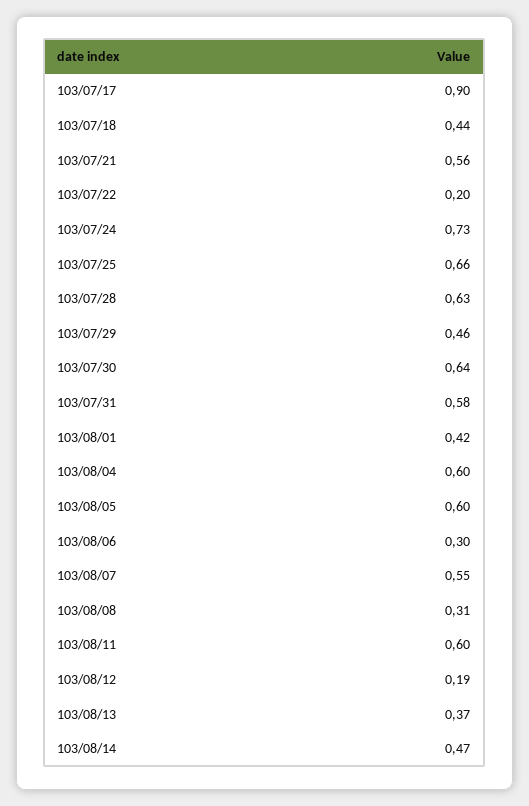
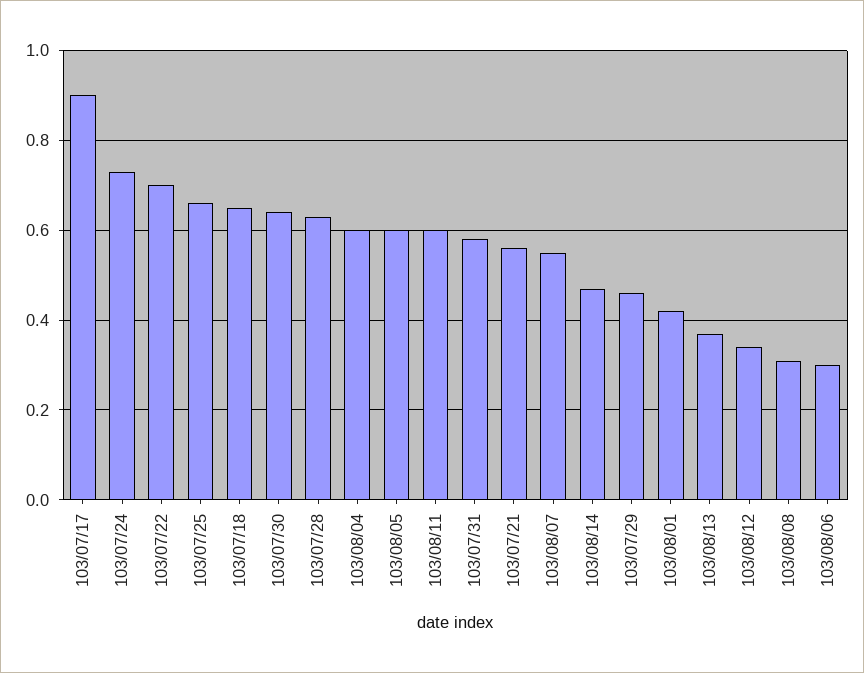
  {
    "103/07/17": 0.9,
-   "103/07/18": 0.44,
+   "103/07/18": 0.65,
    "103/07/21": 0.56,
-   "103/07/22": 0.2,
+   "103/07/22": 0.7,
    "103/07/24": 0.73,
    "103/07/25": 0.66,
    "103/07/28": 0.63,
    "103/07/29": 0.46,
    "103/07/30": 0.64,
    "103/07/31": 0.58,
    "103/08/01": 0.42,
    "103/08/04": 0.6,
    "103/08/05": 0.6,
    "103/08/06": 0.3,
    "103/08/07": 0.55,
    "103/08/08": 0.31,
    "103/08/11": 0.6,
-   "103/08/12": 0.19,
+   "103/08/12": 0.35,
    "103/08/13": 0.37,
    "103/08/14": 0.47
  }

